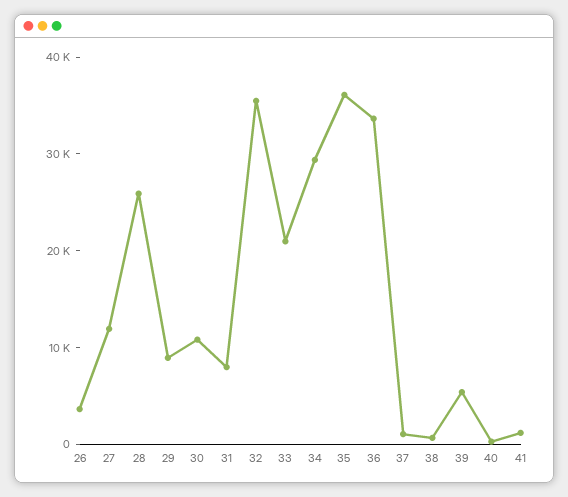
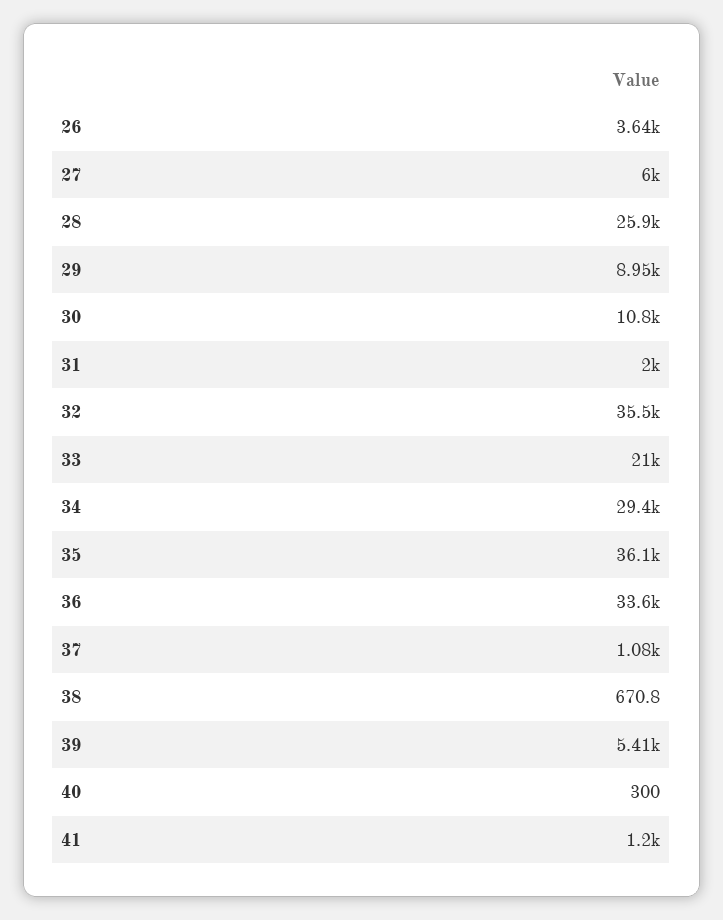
  {
    "26": 3640,
-   "27": 12000,
+   "27": 6000,
    "28": 25900,
    "29": 8950,
    "30": 10800,
-   "31": 8000,
+   "31": 2000,
    "32": 35500,
    "33": 21000,
    "34": 29400,
    "35": 36100,
    "36": 33600,
    "37": 1080,
    "38": 670.8,
    "39": 5410,
    "40": 300,
    "41": 1200
  }

